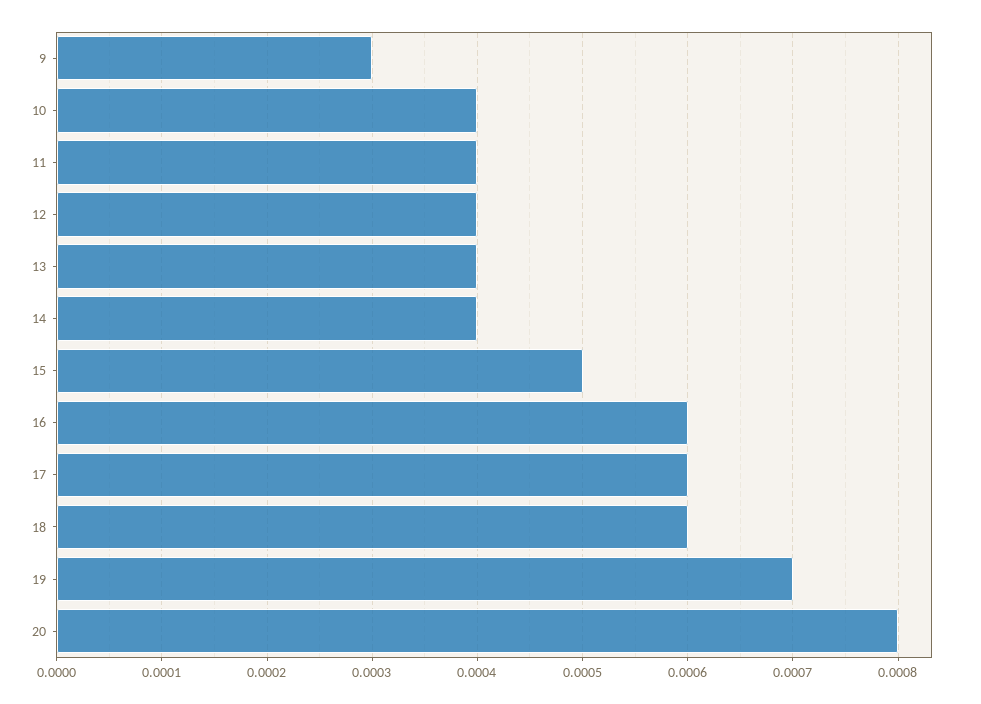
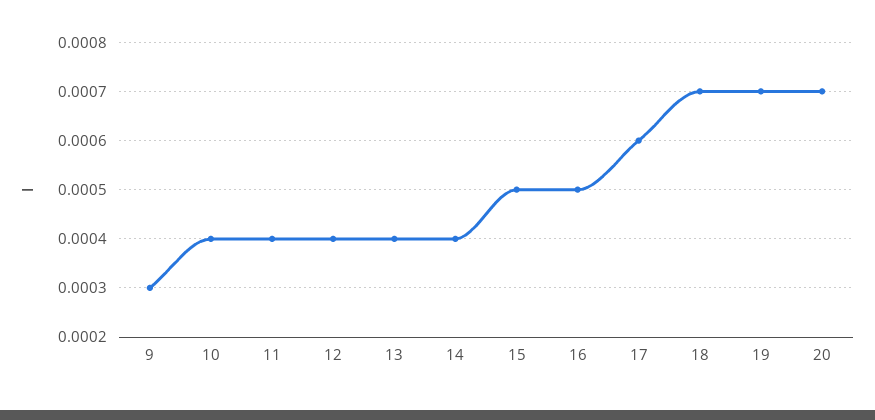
  {
    "9": 0.0003,
    "10": 0.0004,
    "11": 0.0004,
    "12": 0.0004,
    "13": 0.0004,
    "14": 0.0004,
    "15": 0.0005,
-   "16": 0.0006,
+   "16": 0.0005,
    "17": 0.0006,
-   "18": 0.0006,
+   "18": 0.0007,
    "19": 0.0007,
-   "20": 0.0008
+   "20": 0.0007
  }

